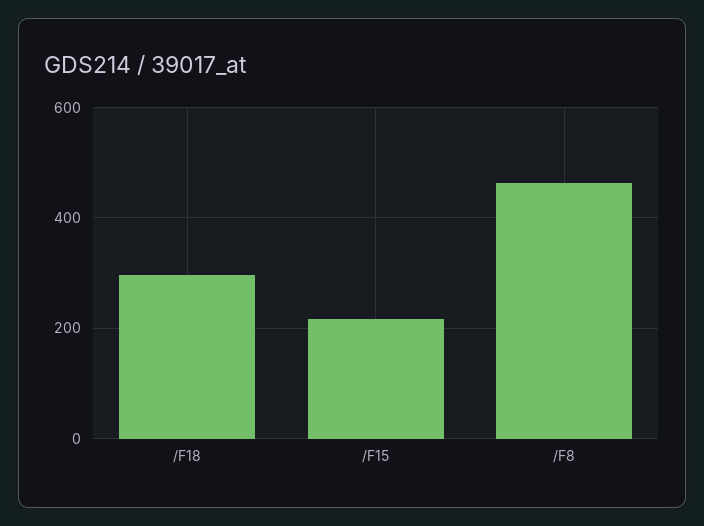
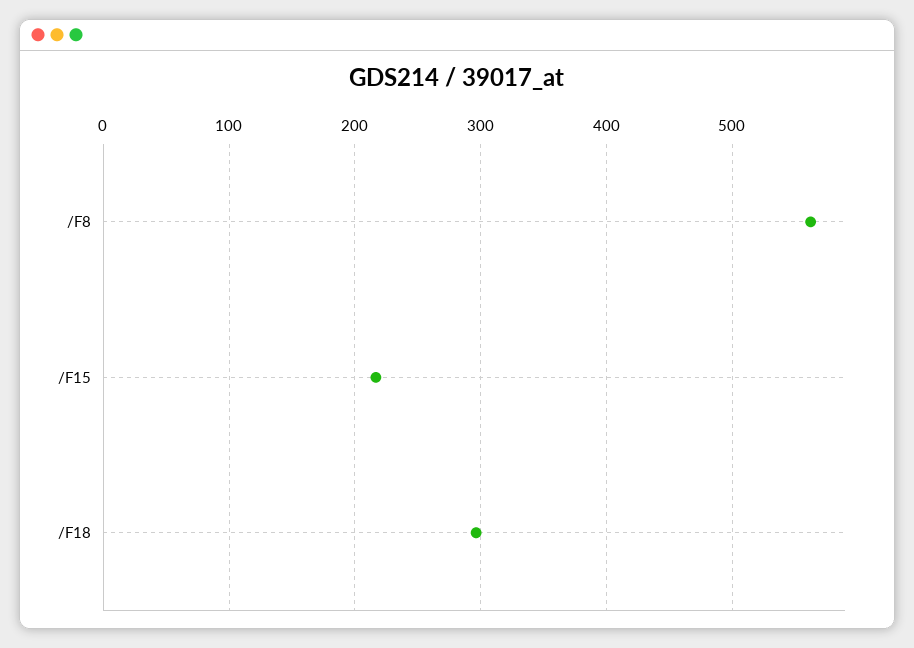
  {
    "/F18": 300,
    "/F15": 220,
-   "/F8": 460
+   "/F8": 560
  }

